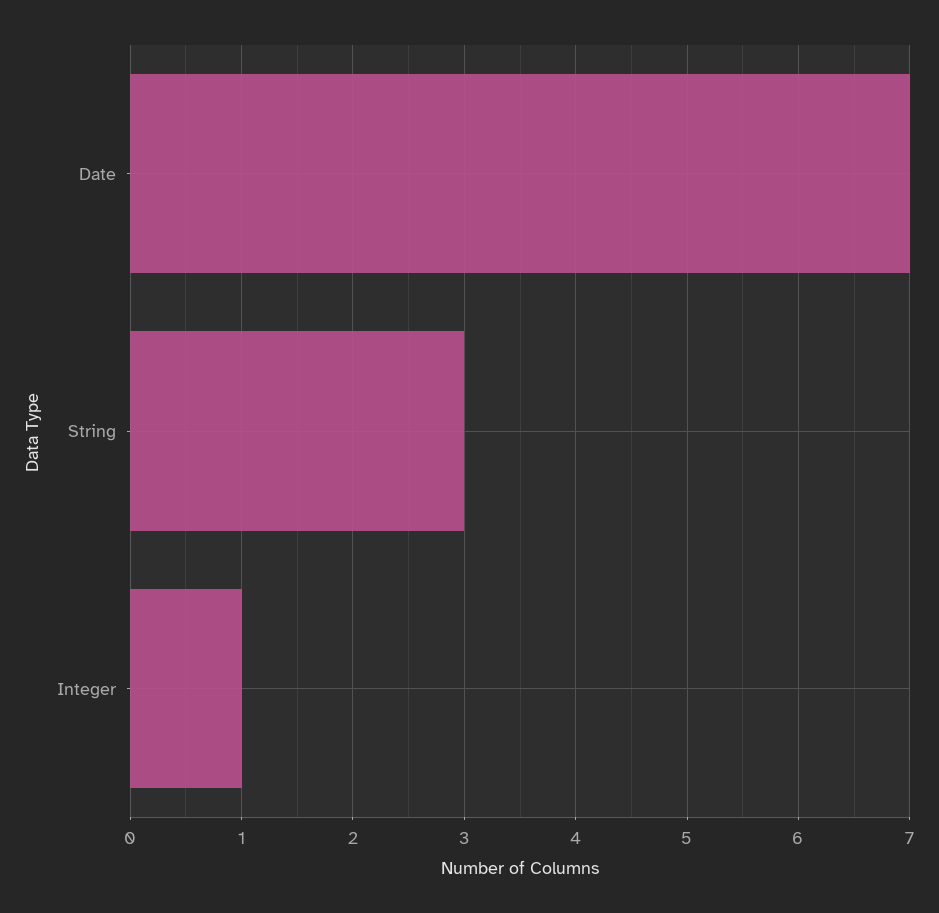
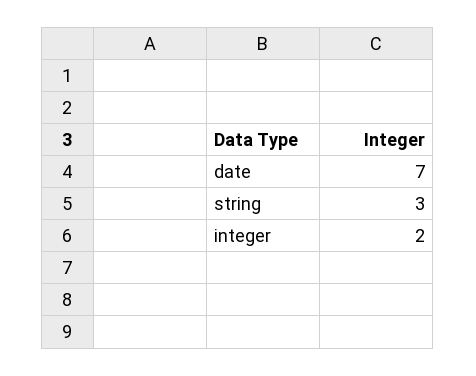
  {
    "Date": 7,
    "String": 3,
-   "Integer": 1
+   "Integer": 2
  }

